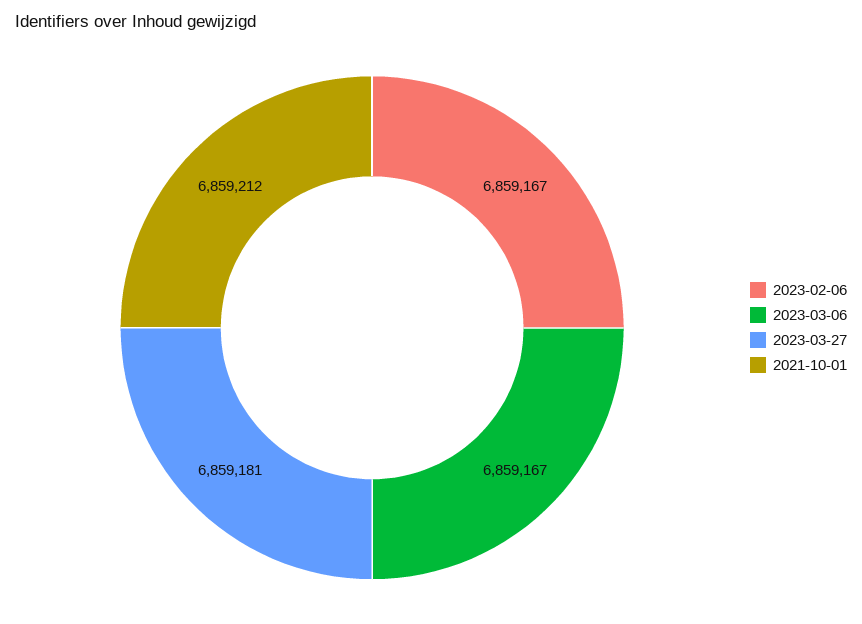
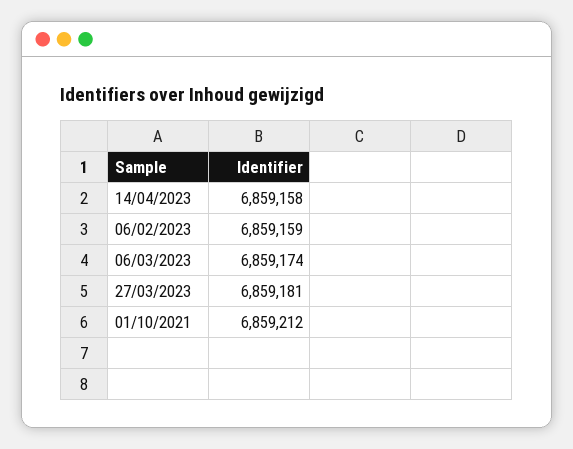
  {
-   "2023-02-06": 6859167,
+   "2023-02-06": 6859159,
-   "2023-03-06": 6859167,
+   "2023-03-06": 6859174,
    "2023-03-27": 6859181,
-   "2021-10-01": 6859212
+   "2021-10-01": 6859212,
+   "14/04/2023": 6859158
  }

